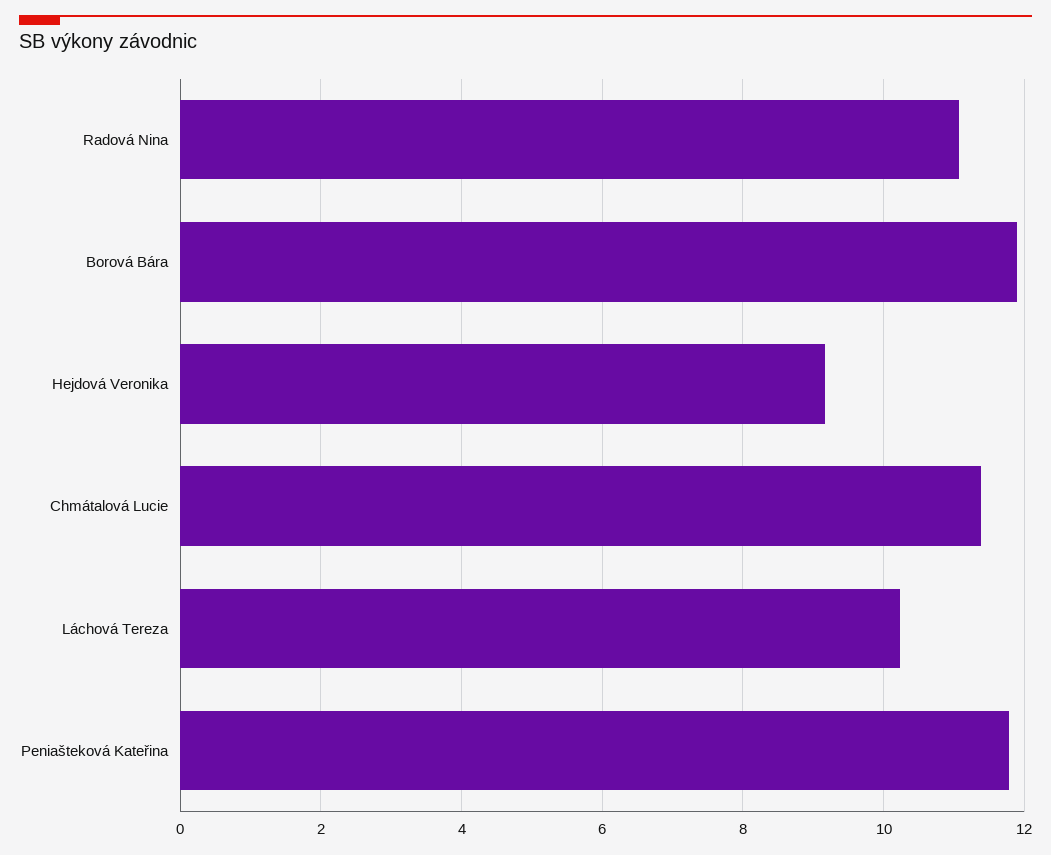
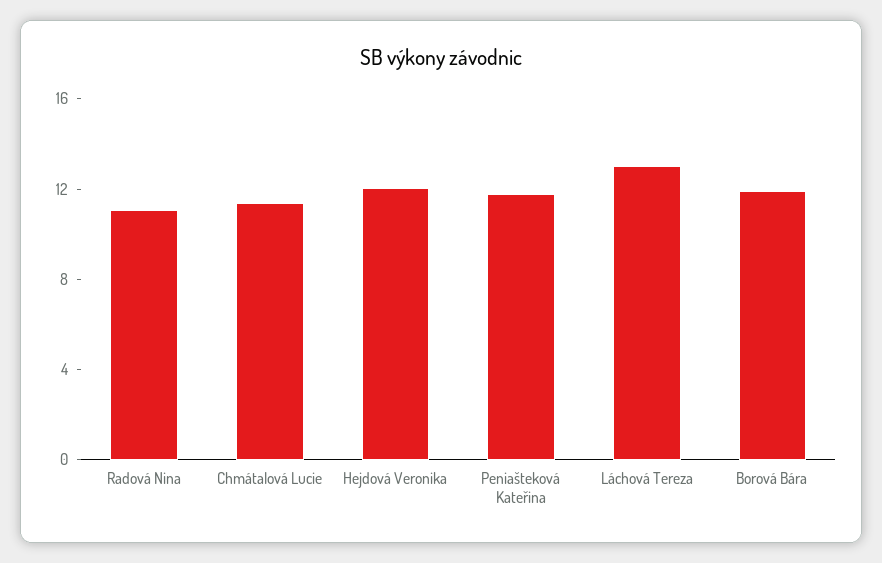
  {
    "Radová Nina": 11,
    "Borová Bára": 12,
-   "Hejdová Veronika": 9.2,
+   "Hejdová Veronika": 12,
    "Chmátalová Lucie": 11.4,
-   "Láchová Tereza": 10.2,
+   "Láchová Tereza": 13,
    "Peniašteková Kateřina": 11.8
  }

